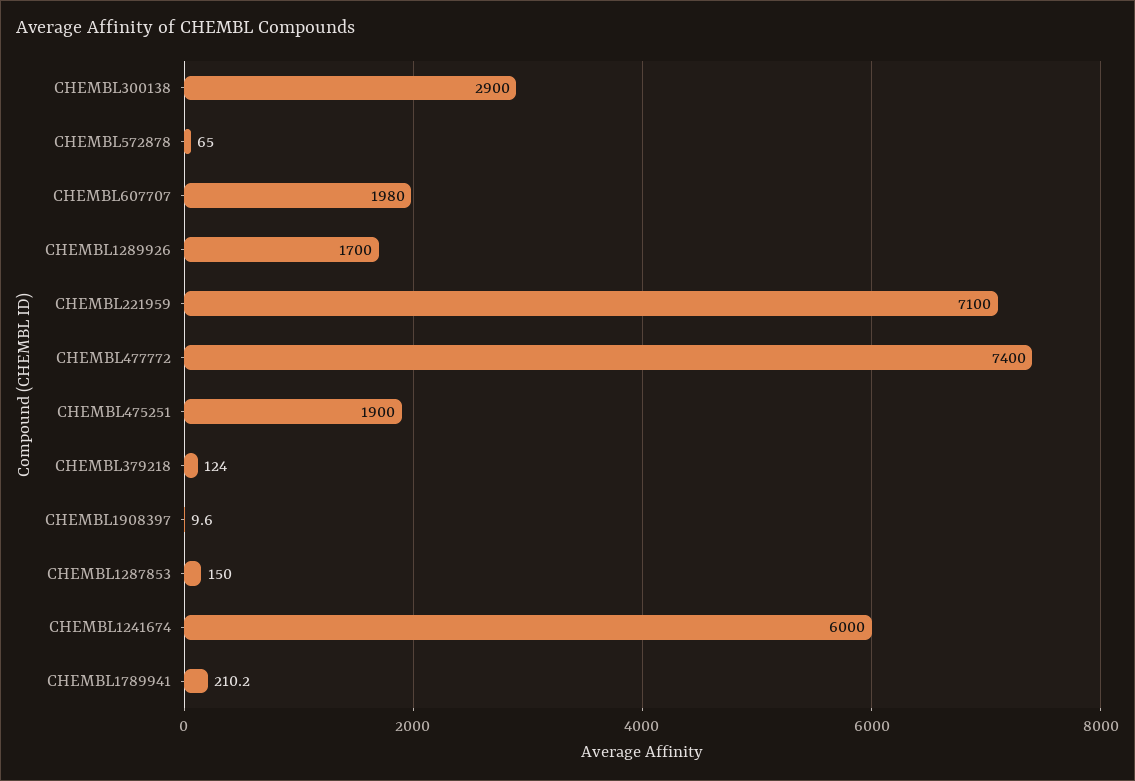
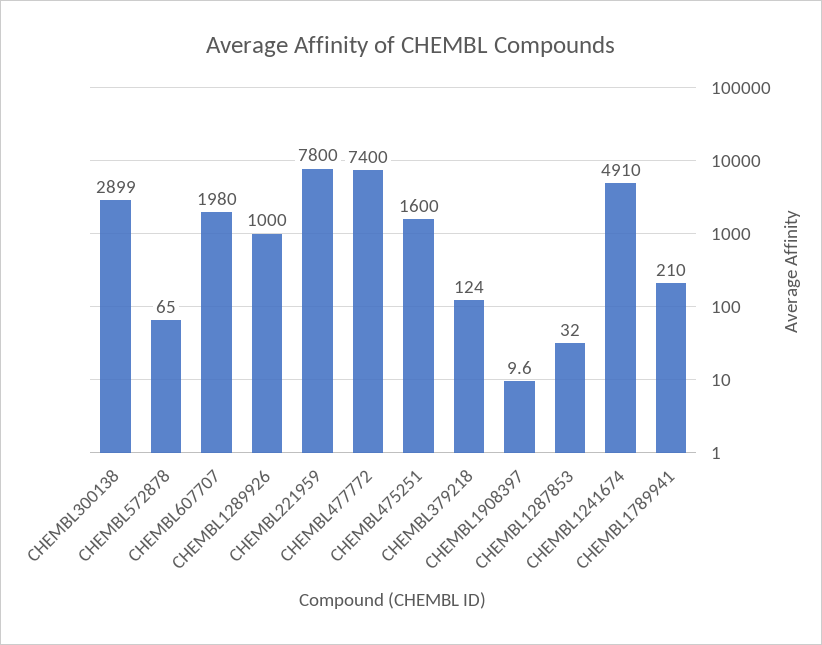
  {
-   "CHEMBL300138": 2900,
+   "CHEMBL300138": 2899,
    "CHEMBL572878": 65,
    "CHEMBL607707": 1980,
-   "CHEMBL1289926": 1700,
+   "CHEMBL1289926": 1000,
-   "CHEMBL221959": 7100,
+   "CHEMBL221959": 7800,
    "CHEMBL477772": 7400,
-   "CHEMBL475251": 1900,
+   "CHEMBL475251": 1600,
    "CHEMBL379218": 124,
    "CHEMBL1908397": 9.6,
-   "CHEMBL1287853": 150,
+   "CHEMBL1287853": 32,
-   "CHEMBL1241674": 6000,
+   "CHEMBL1241674": 4910,
-   "CHEMBL1789941": 210.2
+   "CHEMBL1789941": 210
  }

